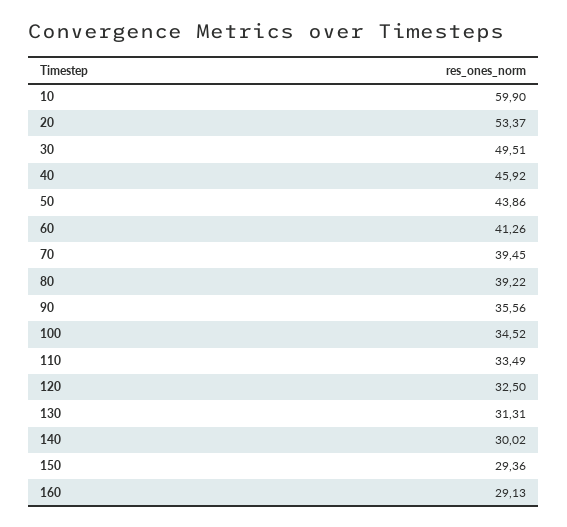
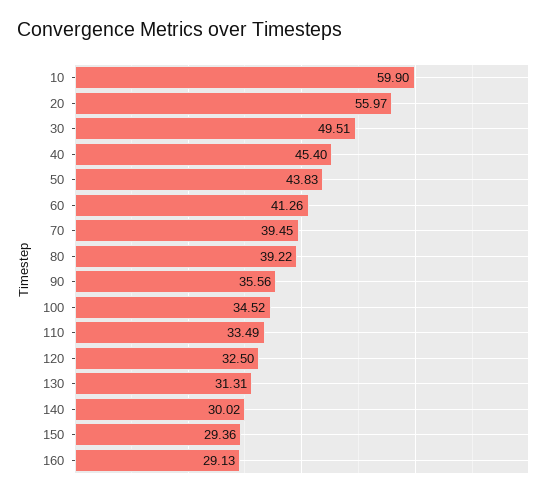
  {
    "10": 59.9,
-   "20": 53.37,
+   "20": 55.97,
    "30": 49.51,
-   "40": 45.92,
+   "40": 45.4,
-   "50": 43.86,
+   "50": 43.83,
    "60": 41.26,
    "70": 39.45,
    "80": 39.22,
    "90": 35.56,
    "100": 34.52,
    "110": 33.49,
    "120": 32.5,
    "130": 31.31,
    "140": 30.02,
    "150": 29.36,
    "160": 29.13
  }

